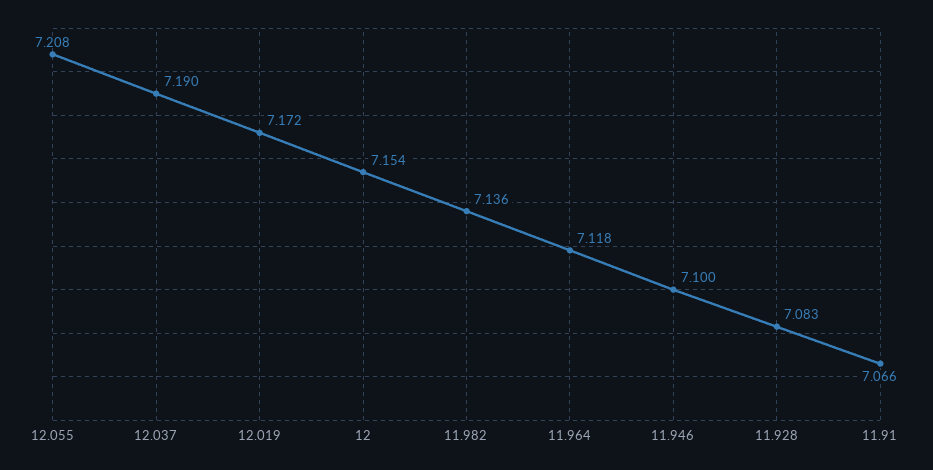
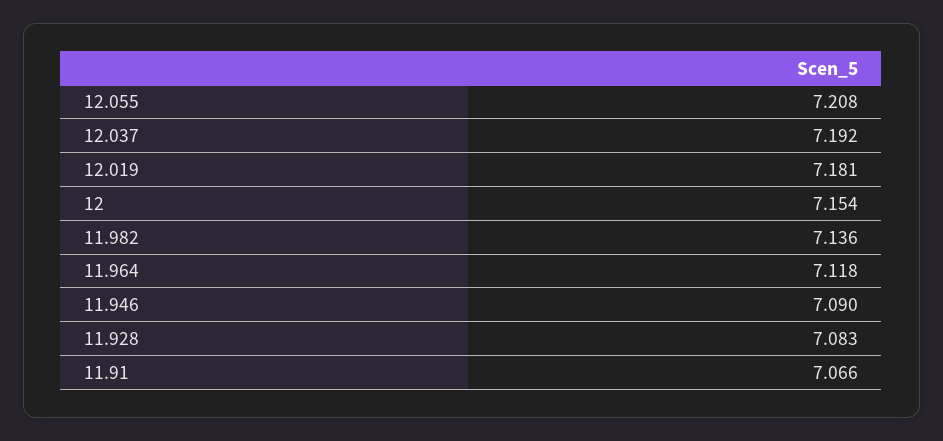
  {
    "12.055": 7.208,
-   "12.037": 7.19,
+   "12.037": 7.192,
-   "12.019": 7.172,
+   "12.019": 7.181,
    "12": 7.154,
    "11.982": 7.136,
    "11.964": 7.118,
-   "11.946": 7.1,
+   "11.946": 7.09,
    "11.928": 7.083,
    "11.91": 7.066
  }

